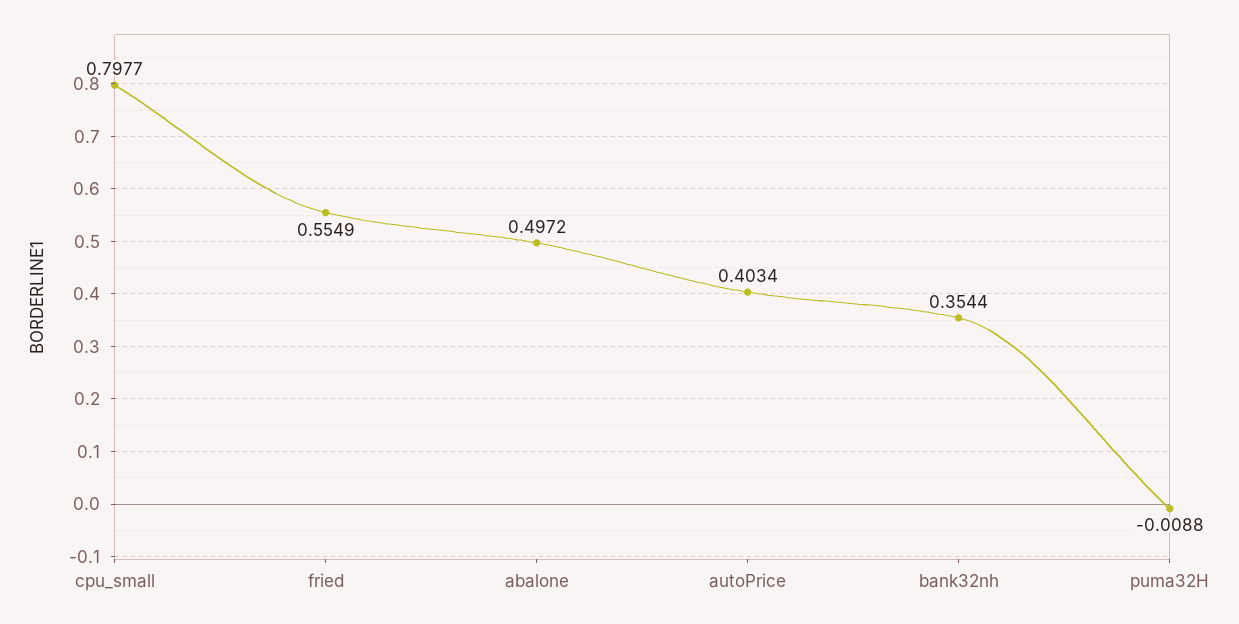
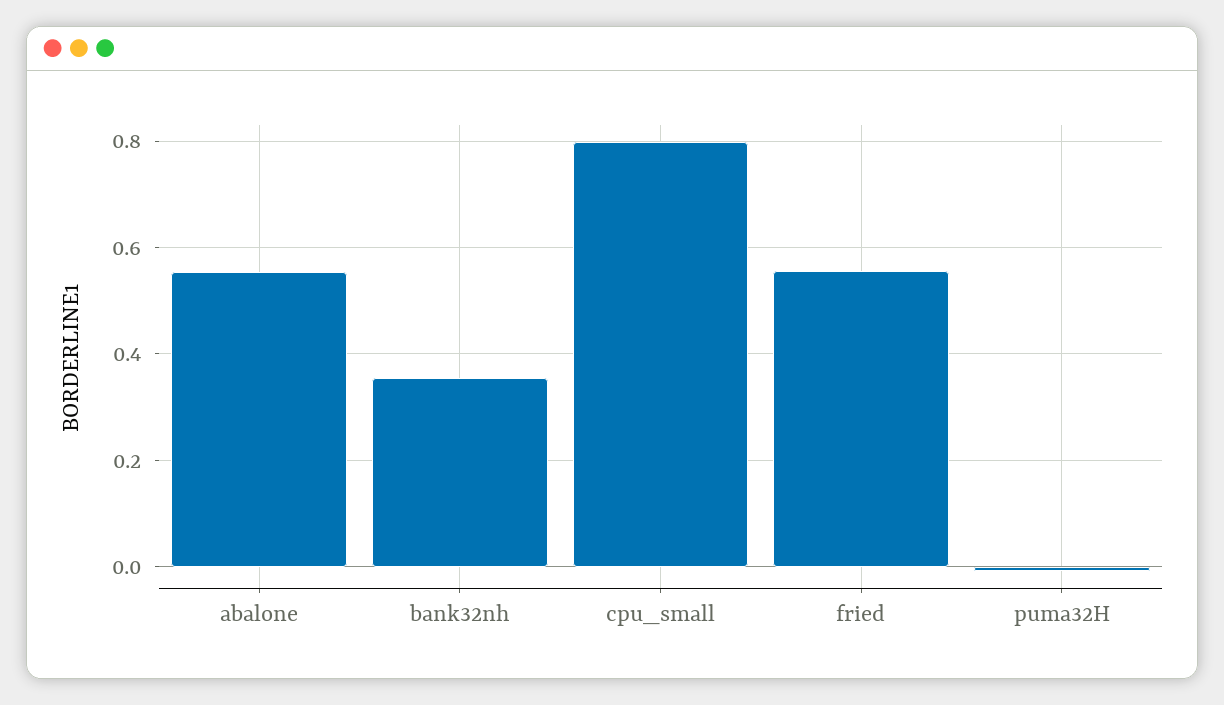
  {
    "cpu_small": 0.7977,
    "fried": 0.5549,
-   "abalone": 0.4972,
+   "abalone": 0.56,
-   "autoPrice": 0.4034,
    "bank32nh": 0.3544,
    "puma32H": -0.0088
  }

